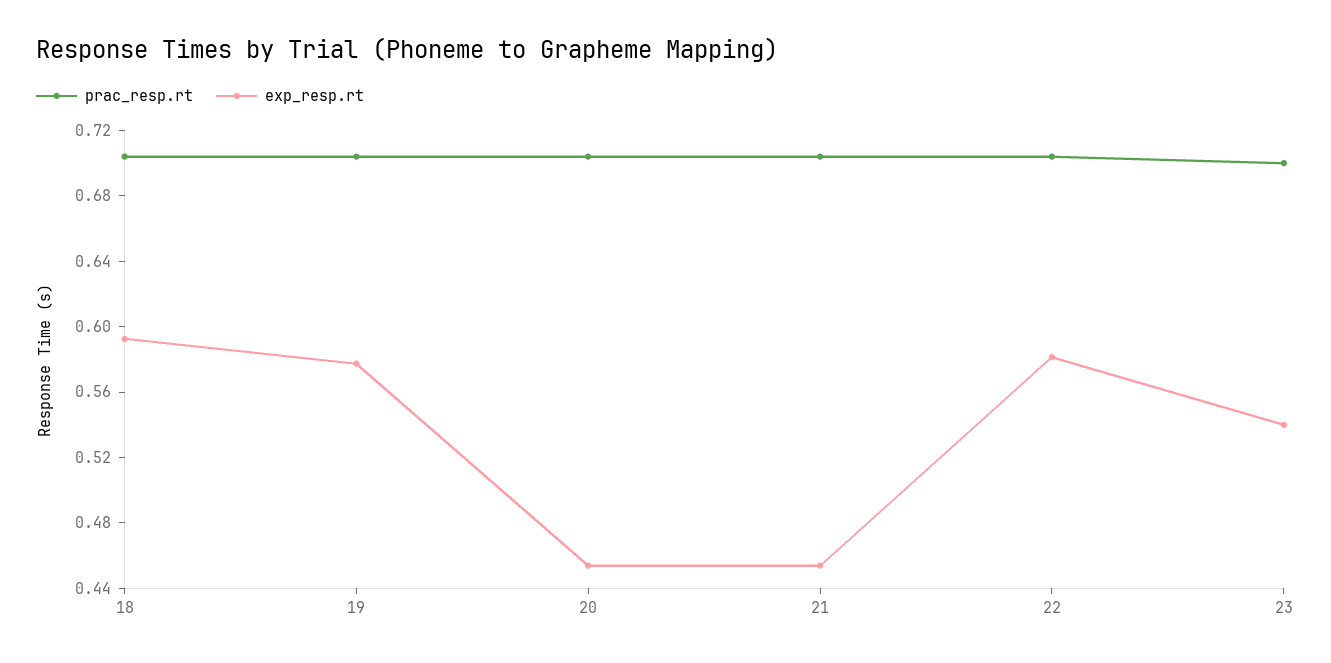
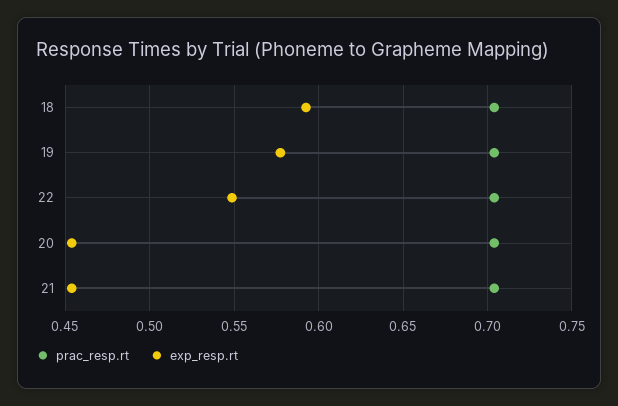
  {
    "prac_resp.rt": {
      "18": 0.705,
      "19": 0.705,
      "20": 0.705,
      "21": 0.705,
-     "22": 0.705,
+     "22": 0.705
-     "23": 0.7
    },
    "exp_resp.rt": {
      "18": 0.595,
      "19": 0.575,
      "20": 0.455,
      "21": 0.455,
-     "22": 0.58,
+     "22": 0.55
-     "23": 0.54
    }
  }

